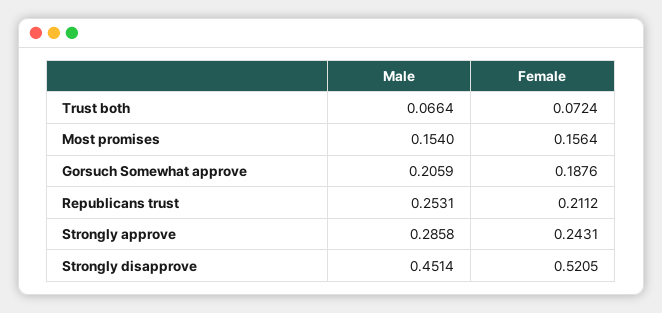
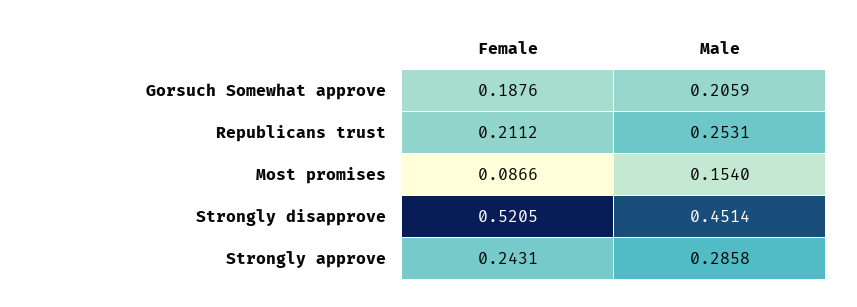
  {
    "Male": {
-     "Trust both": 0.0664,
      "Most promises": 0.154,
      "Gorsuch Somewhat approve": 0.2059,
      "Republicans trust": 0.2531,
      "Strongly approve": 0.2858,
      "Strongly disapprove": 0.4514
    },
    "Female": {
-     "Trust both": 0.0724,
-     "Most promises": 0.1564,
+     "Most promises": 0.0866,
      "Gorsuch Somewhat approve": 0.1876,
      "Republicans trust": 0.2112,
      "Strongly approve": 0.2431,
      "Strongly disapprove": 0.5205
    }
  }

